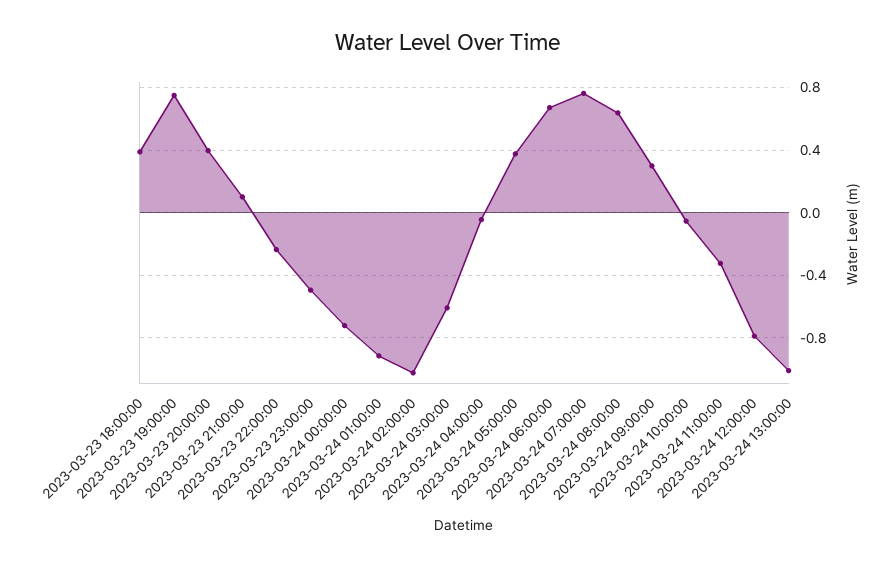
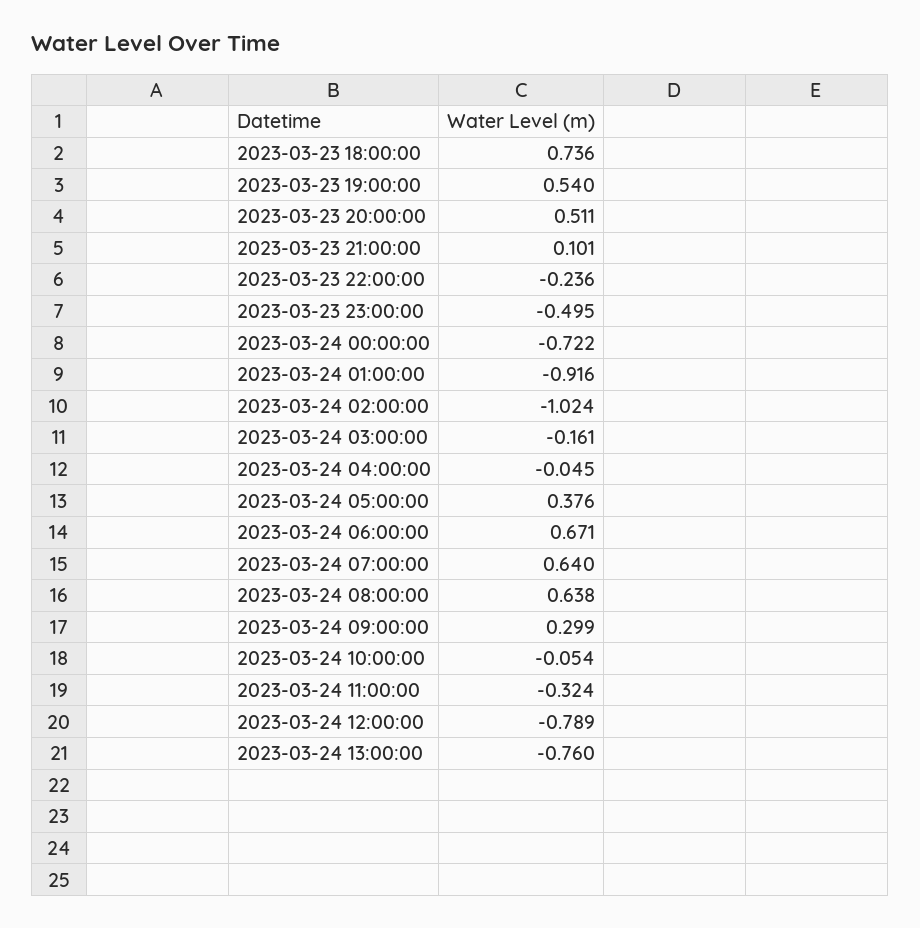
  {
-   "2023-03-23 18:00:00": 0.4,
+   "2023-03-23 18:00:00": 0.736,
-   "2023-03-23 19:00:00": 0.75,
+   "2023-03-23 19:00:00": 0.54,
-   "2023-03-23 20:00:00": 0.4,
+   "2023-03-23 20:00:00": 0.511,
    "2023-03-23 21:00:00": 0.101,
    "2023-03-23 22:00:00": -0.236,
    "2023-03-23 23:00:00": -0.495,
    "2023-03-24 00:00:00": -0.722,
    "2023-03-24 01:00:00": -0.916,
    "2023-03-24 02:00:00": -1.024,
-   "2023-03-24 03:00:00": -0.6,
+   "2023-03-24 03:00:00": -0.161,
    "2023-03-24 04:00:00": -0.045,
    "2023-03-24 05:00:00": 0.376,
    "2023-03-24 06:00:00": 0.671,
-   "2023-03-24 07:00:00": 0.75,
+   "2023-03-24 07:00:00": 0.64,
    "2023-03-24 08:00:00": 0.638,
    "2023-03-24 09:00:00": 0.299,
    "2023-03-24 10:00:00": -0.054,
    "2023-03-24 11:00:00": -0.324,
    "2023-03-24 12:00:00": -0.789,
-   "2023-03-24 13:00:00": -1
+   "2023-03-24 13:00:00": -0.76
  }

